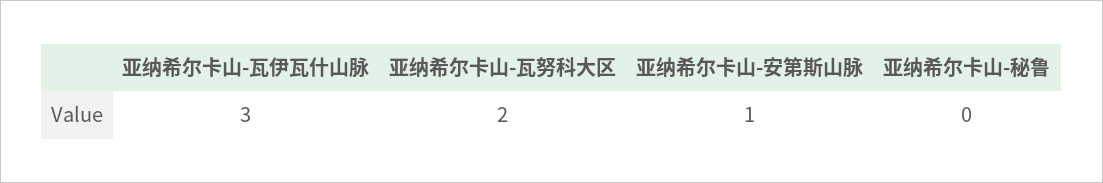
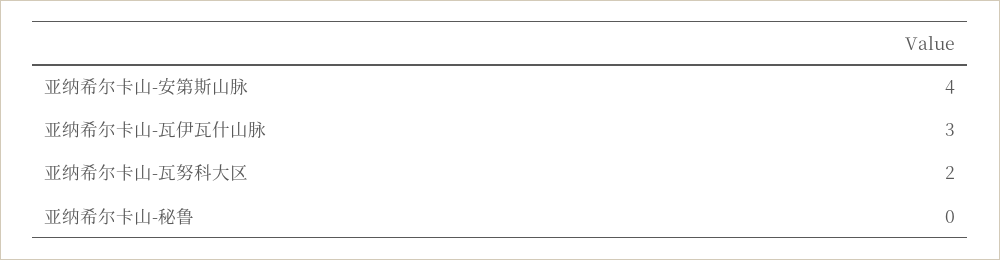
  {
    "亚纳希尔卡山-瓦伊瓦什山脉": 3,
    "亚纳希尔卡山-瓦努科大区": 2,
-   "亚纳希尔卡山-安第斯山脉": 1,
+   "亚纳希尔卡山-安第斯山脉": 4,
    "亚纳希尔卡山-秘鲁": 0
  }

